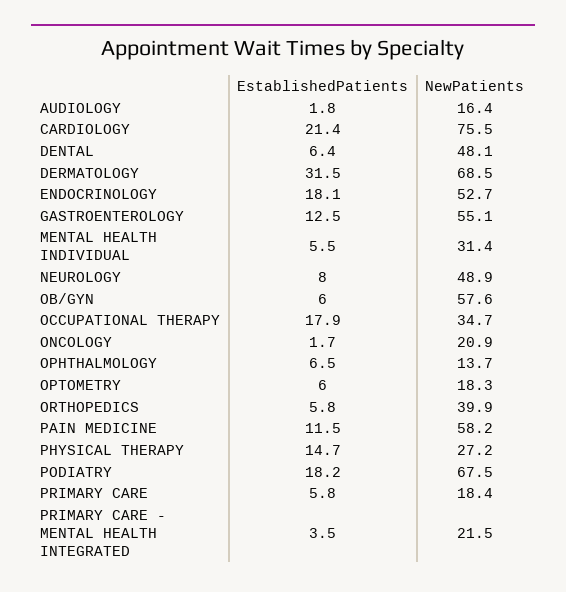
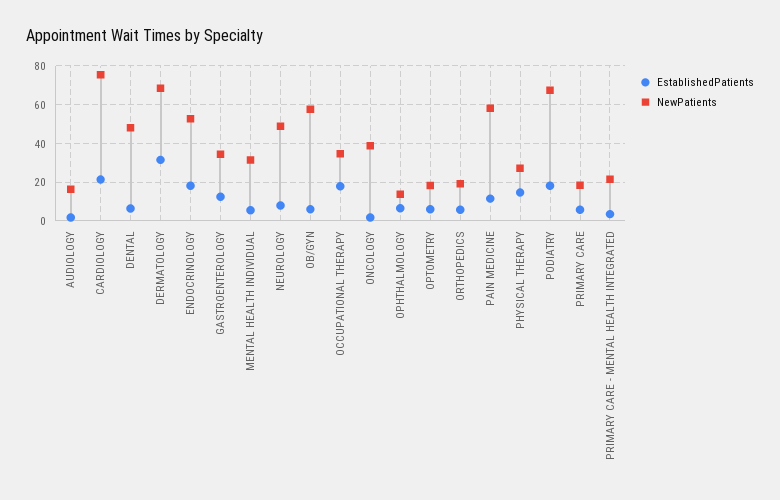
  {
    "EstablishedPatients": {
      "AUDIOLOGY": 1.8,
      "CARDIOLOGY": 21.4,
      "DENTAL": 6.4,
      "DERMATOLOGY": 31.5,
      "ENDOCRINOLOGY": 18.1,
      "GASTROENTEROLOGY": 12.5,
      "MENTAL HEALTH INDIVIDUAL": 5.5,
      "NEUROLOGY": 8,
      "OB/GYN": 6,
      "OCCUPATIONAL THERAPY": 17.9,
      "ONCOLOGY": 1.7,
      "OPHTHALMOLOGY": 6.5,
      "OPTOMETRY": 6,
      "ORTHOPEDICS": 5.8,
      "PAIN MEDICINE": 11.5,
      "PHYSICAL THERAPY": 14.7,
      "PODIATRY": 18.2,
      "PRIMARY CARE": 5.8,
      "PRIMARY CARE - MENTAL HEALTH INTEGRATED": 3.5
    },
    "NewPatients": {
      "AUDIOLOGY": 16.4,
      "CARDIOLOGY": 75.5,
      "DENTAL": 48.1,
      "DERMATOLOGY": 68.5,
      "ENDOCRINOLOGY": 52.7,
-     "GASTROENTEROLOGY": 55.1,
+     "GASTROENTEROLOGY": 35,
      "MENTAL HEALTH INDIVIDUAL": 31.4,
      "NEUROLOGY": 48.9,
      "OB/GYN": 57.6,
      "OCCUPATIONAL THERAPY": 34.7,
-     "ONCOLOGY": 20.9,
+     "ONCOLOGY": 40,
      "OPHTHALMOLOGY": 13.7,
      "OPTOMETRY": 18.3,
-     "ORTHOPEDICS": 39.9,
+     "ORTHOPEDICS": 20,
      "PAIN MEDICINE": 58.2,
      "PHYSICAL THERAPY": 27.2,
      "PODIATRY": 67.5,
      "PRIMARY CARE": 18.4,
      "PRIMARY CARE - MENTAL HEALTH INTEGRATED": 21.5
    }
  }

